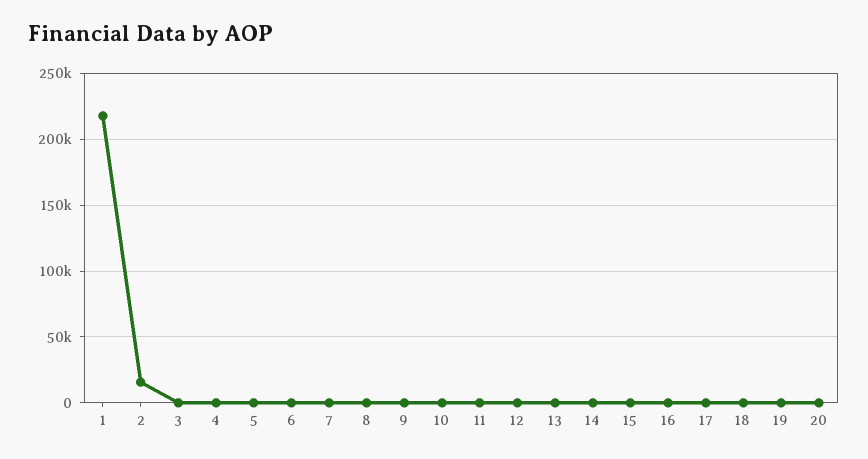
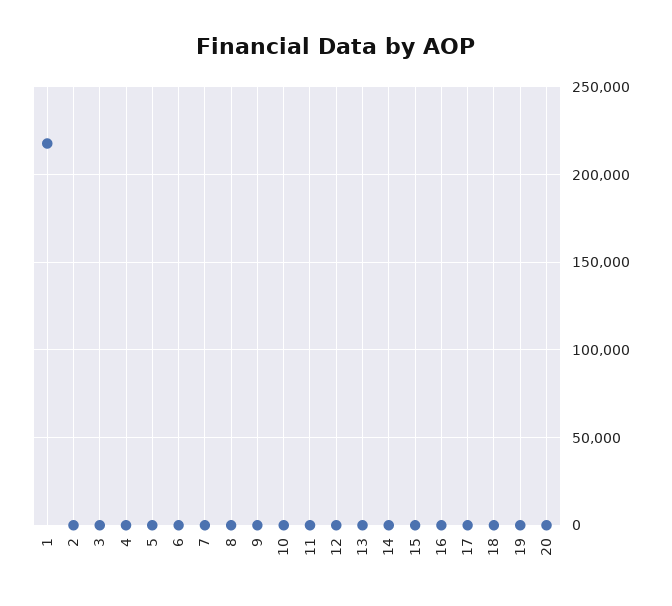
  {
    "1": 220000,
-   "2": 15000,
+   "2": 0,
    "3": 0,
    "4": 0,
    "5": 0,
    "6": 0,
    "7": 0,
    "8": 0,
    "9": 0,
    "10": 0,
    "11": 0,
    "12": 0,
    "13": 0,
    "14": 0,
    "15": 0,
    "16": 0,
    "17": 0,
    "18": 0,
    "19": 0,
    "20": 0
  }

